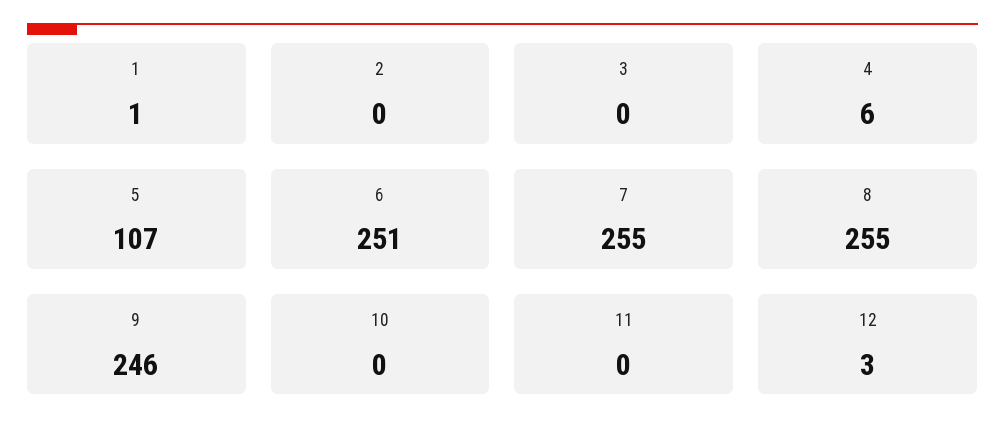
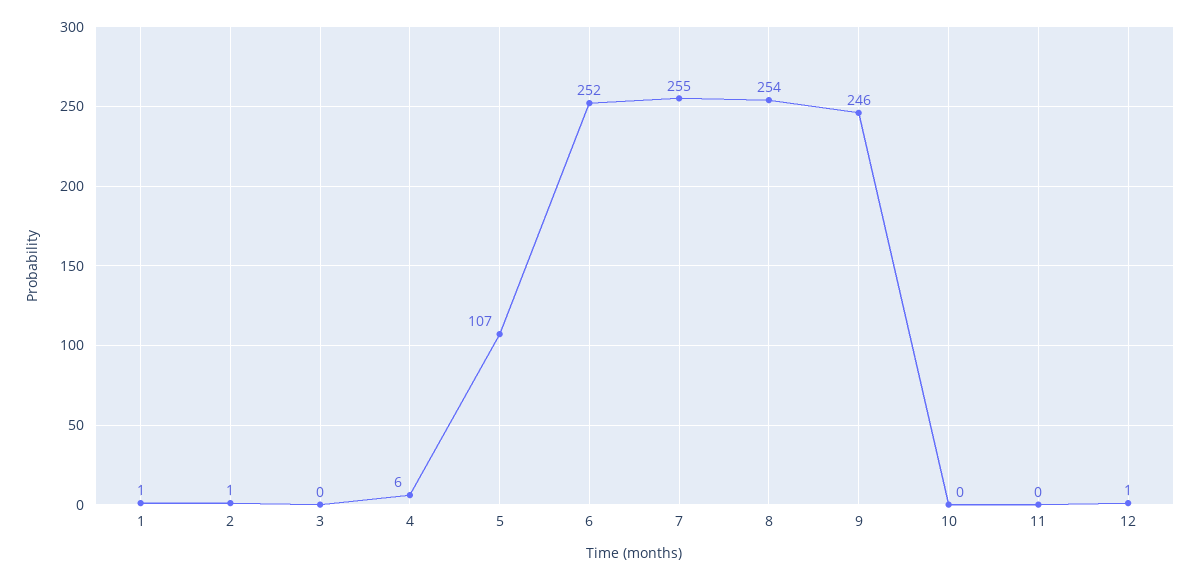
  {
    "1": 1,
-   "2": 0,
+   "2": 1,
    "3": 0,
    "4": 6,
    "5": 107,
-   "6": 251,
+   "6": 252,
    "7": 255,
-   "8": 255,
+   "8": 254,
    "9": 246,
    "10": 0,
    "11": 0,
-   "12": 3
+   "12": 1
  }

